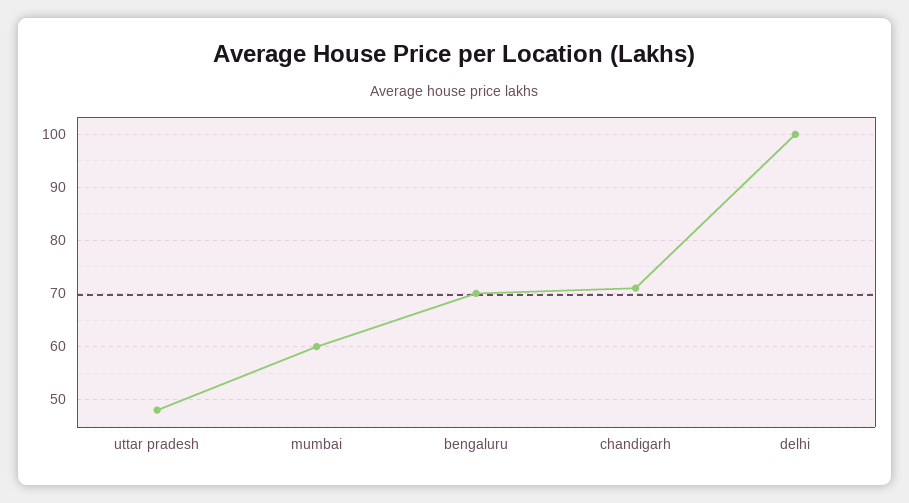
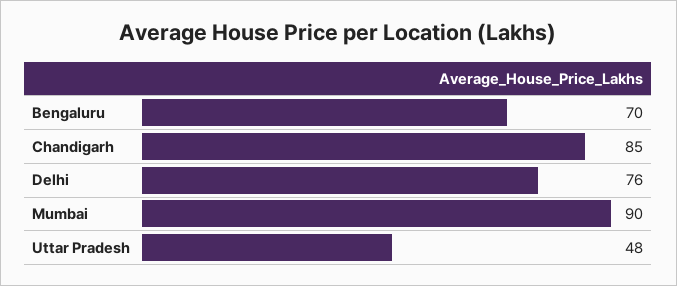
  {
    "uttar pradesh": 48,
-   "mumbai": 60,
+   "mumbai": 90,
    "bengaluru": 70,
-   "chandigarh": 70,
+   "chandigarh": 85,
-   "delhi": 100
+   "delhi": 76
  }

